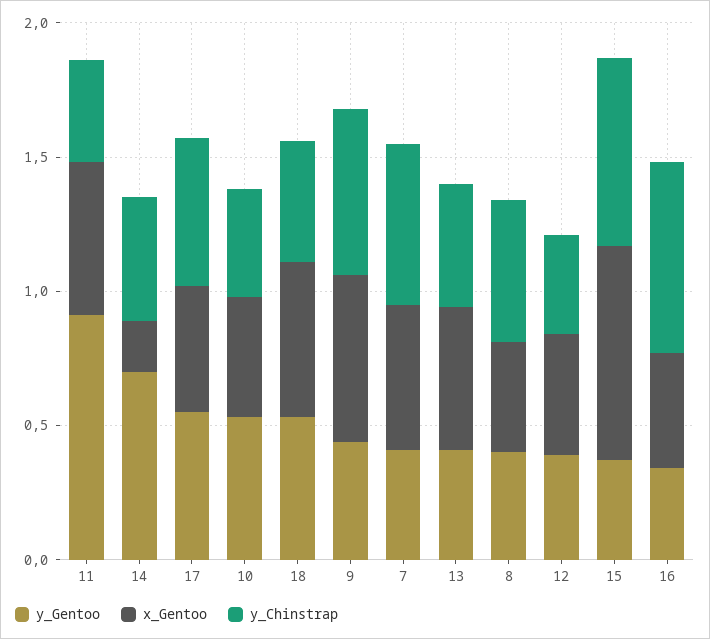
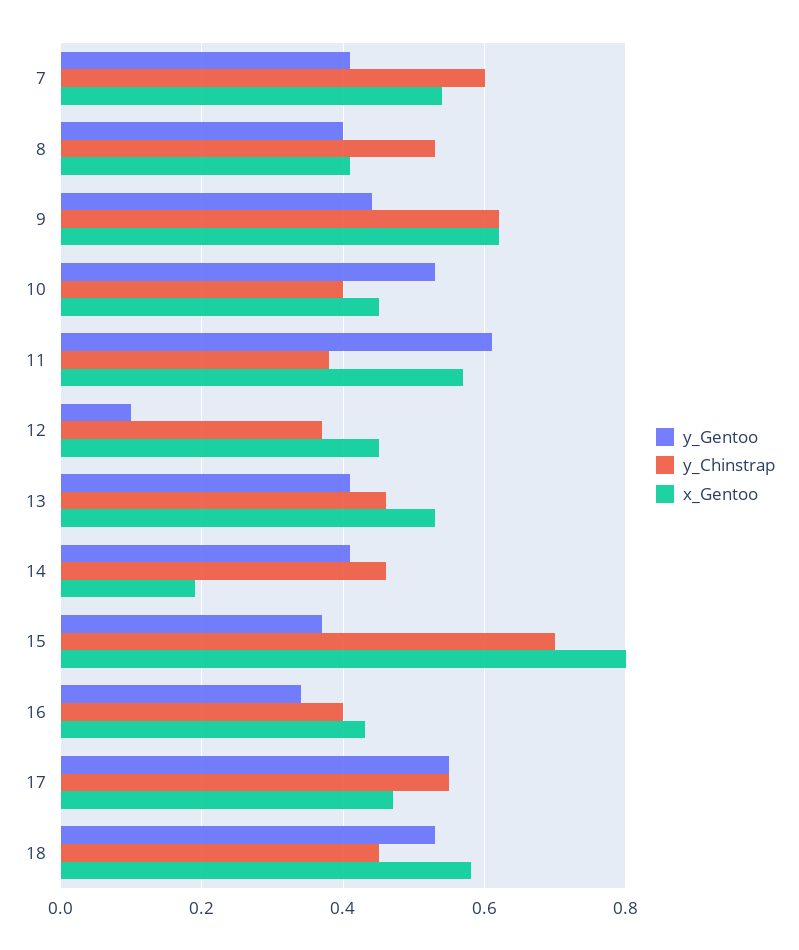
  {
    "y_Gentoo": {
-     "11": 0.9,
+     "11": 0.6,
-     "14": 0.7,
+     "14": 0.4,
      "17": 0.55,
      "10": 0.55,
      "18": 0.55,
      "9": 0.45,
      "7": 0.4,
      "13": 0.4,
      "8": 0.4,
-     "12": 0.4,
+     "12": 0.1,
      "15": 0.35,
      "16": 0.35
    },
    "x_Gentoo": {
      "11": 0.55,
      "14": 0.2,
      "17": 0.45,
      "10": 0.45,
      "18": 0.6,
      "9": 0.6,
      "7": 0.55,
      "13": 0.55,
      "8": 0.4,
      "12": 0.45,
      "15": 0.8,
      "16": 0.45
    },
    "y_Chinstrap": {
      "11": 0.4,
      "14": 0.45,
      "17": 0.55,
      "10": 0.4,
      "18": 0.45,
      "9": 0.6,
      "7": 0.6,
      "13": 0.45,
      "8": 0.55,
      "12": 0.35,
      "15": 0.7,
-     "16": 0.7
+     "16": 0.4
    }
  }

